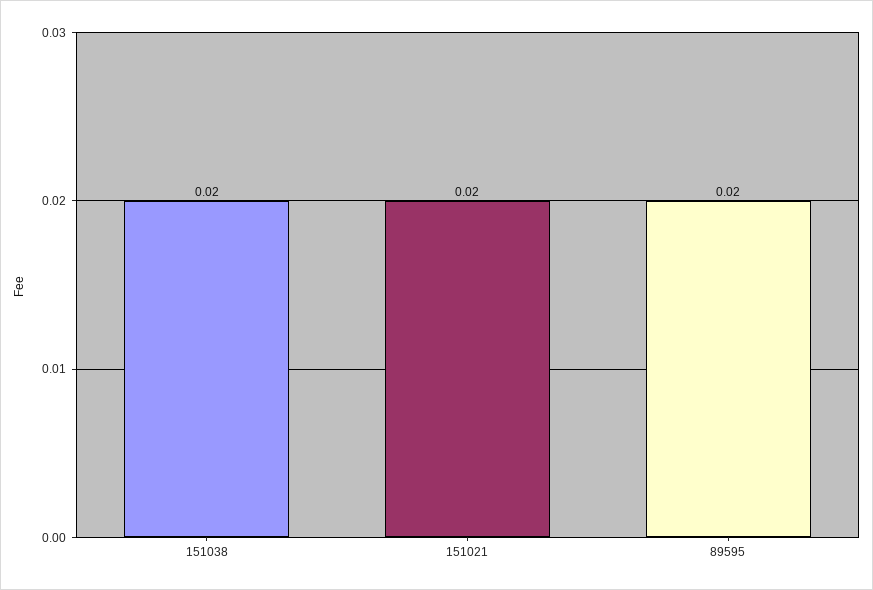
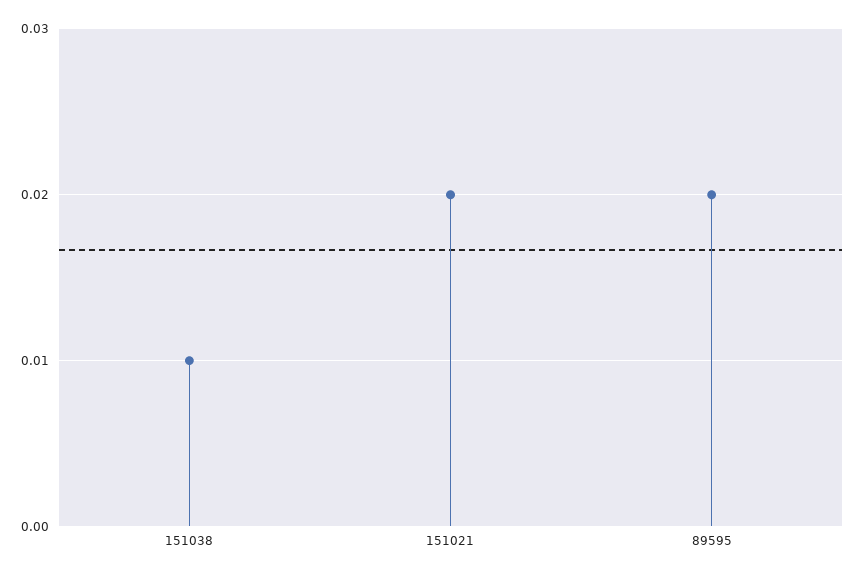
  {
-   "151038": 0.02,
+   "151038": 0.01,
    "151021": 0.02,
    "89595": 0.02
  }

